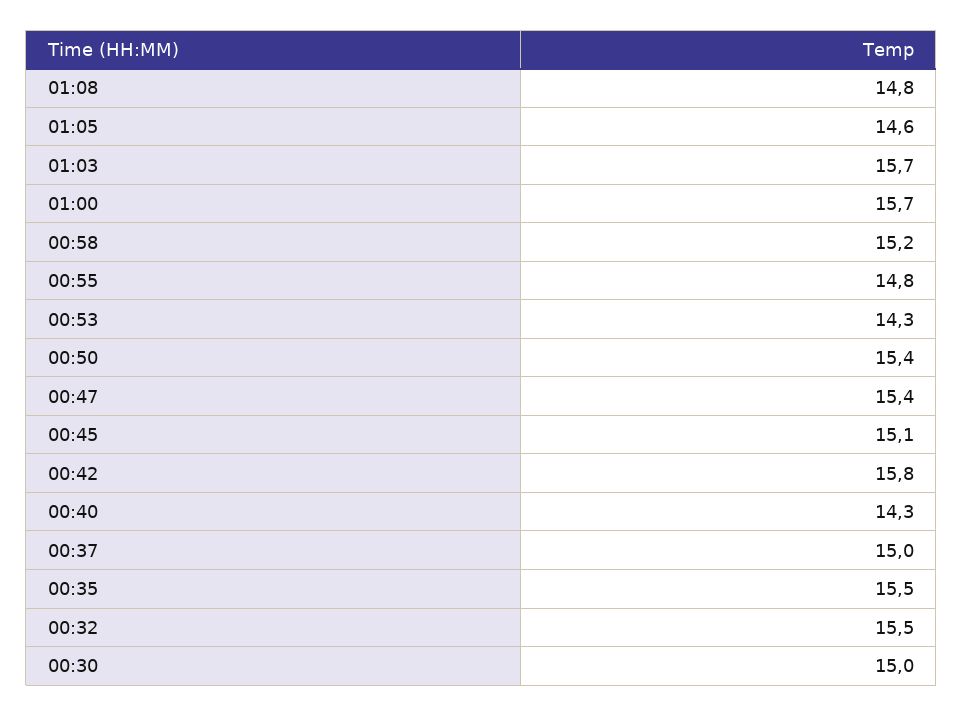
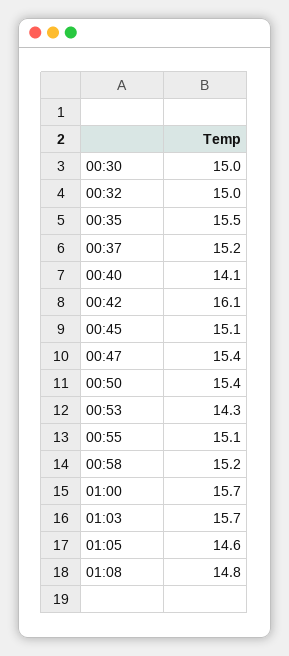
  {
    "01:08": 14.8,
    "01:05": 14.6,
    "01:03": 15.7,
    "01:00": 15.7,
    "00:58": 15.2,
-   "00:55": 14.8,
+   "00:55": 15.1,
    "00:53": 14.3,
    "00:50": 15.4,
    "00:47": 15.4,
    "00:45": 15.1,
-   "00:42": 15.8,
+   "00:42": 16.1,
-   "00:40": 14.3,
+   "00:40": 14.1,
-   "00:37": 15,
+   "00:37": 15.2,
    "00:35": 15.5,
-   "00:32": 15.5,
+   "00:32": 15,
    "00:30": 15
  }

